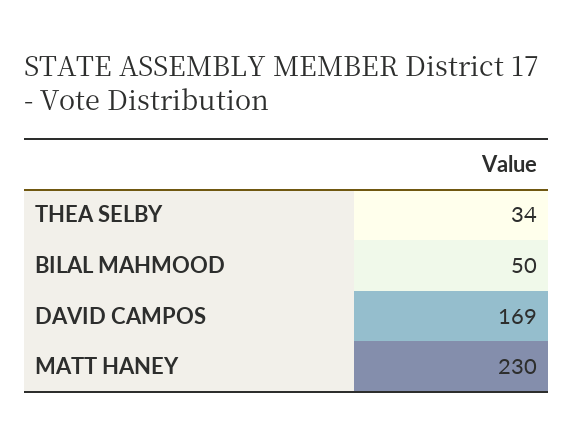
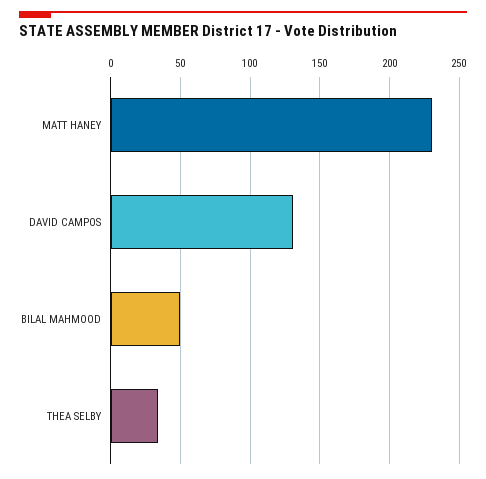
  {
    "THEA SELBY": 34,
    "BILAL MAHMOOD": 50,
-   "DAVID CAMPOS": 169,
+   "DAVID CAMPOS": 130,
    "MATT HANEY": 230
  }

